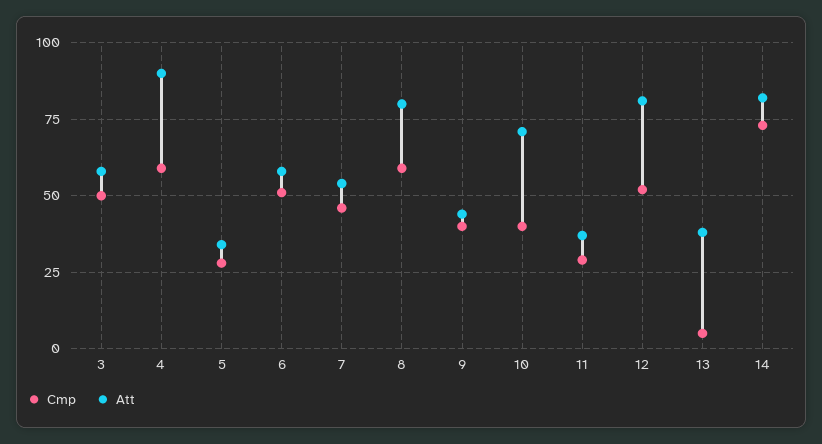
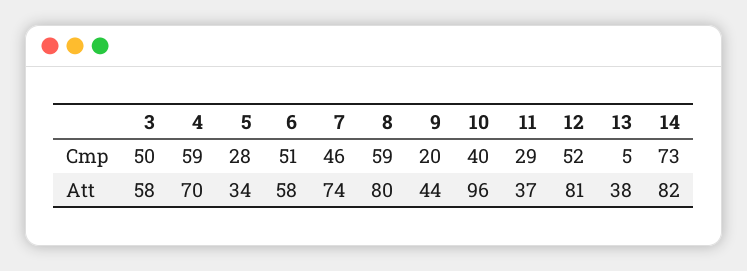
  {
    "Cmp": {
      "3": 50,
      "4": 59,
      "5": 28,
      "6": 51,
      "7": 46,
      "8": 59,
-     "9": 40,
+     "9": 20,
      "10": 40,
      "11": 29,
      "12": 52,
      "13": 5,
      "14": 73
    },
    "Att": {
      "3": 58,
-     "4": 90,
+     "4": 70,
      "5": 34,
      "6": 58,
-     "7": 55,
+     "7": 74,
      "8": 80,
      "9": 44,
-     "10": 70,
+     "10": 96,
      "11": 37,
      "12": 81,
      "13": 38,
      "14": 82
    }
  }

